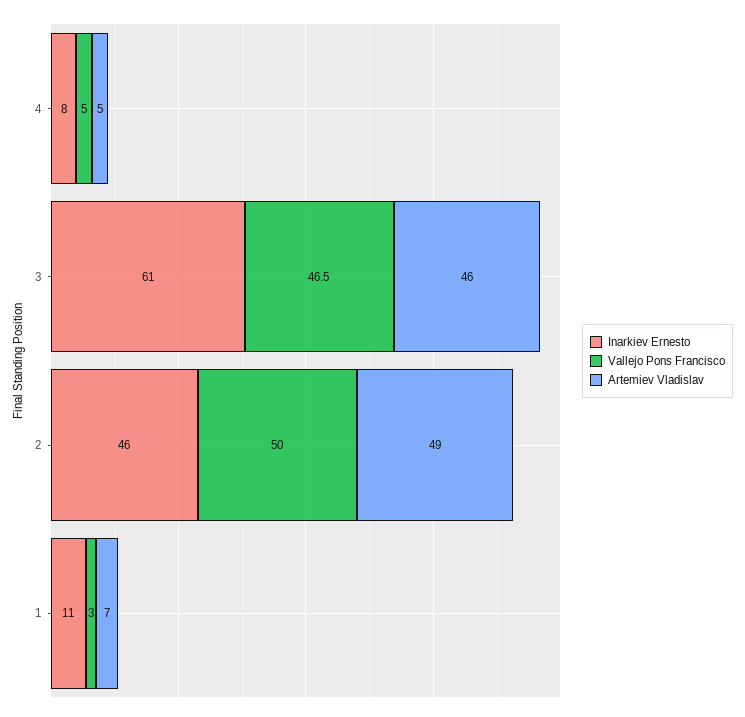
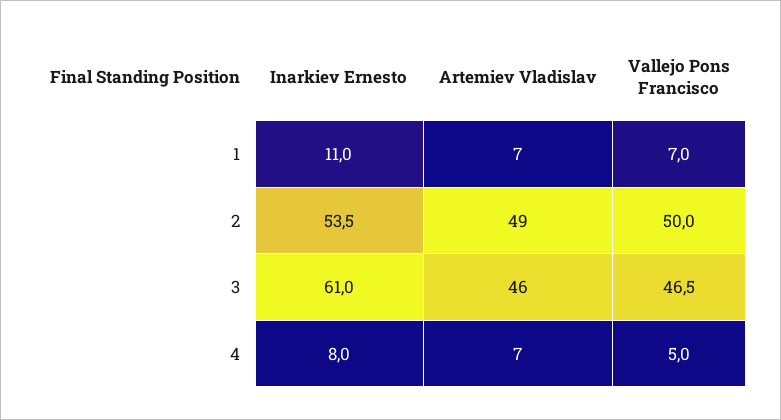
  {
    "Inarkiev Ernesto": {
      "4": 8,
      "3": 61,
-     "2": 46,
+     "2": 53.5,
      "1": 11
    },
    "Vallejo Pons Francisco": {
      "4": 5,
      "3": 46.5,
      "2": 50,
-     "1": 3
+     "1": 7
    },
    "Artemiev Vladislav": {
-     "4": 5,
+     "4": 7,
      "3": 46,
      "2": 49,
      "1": 7
    }
  }

